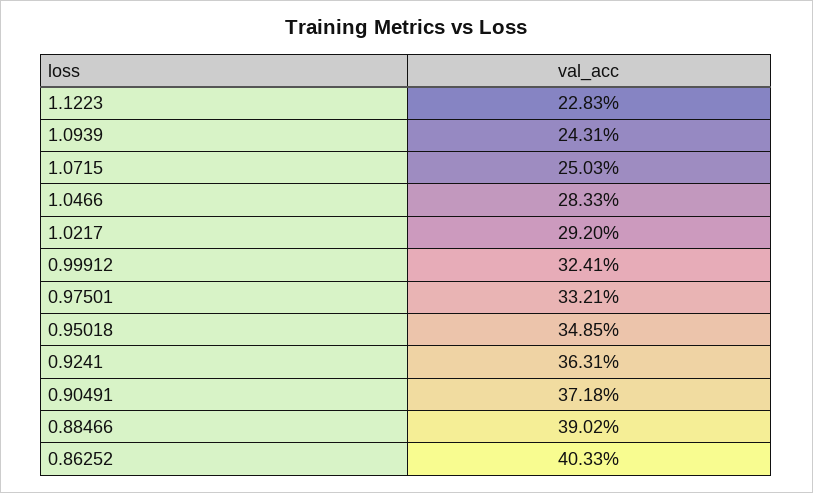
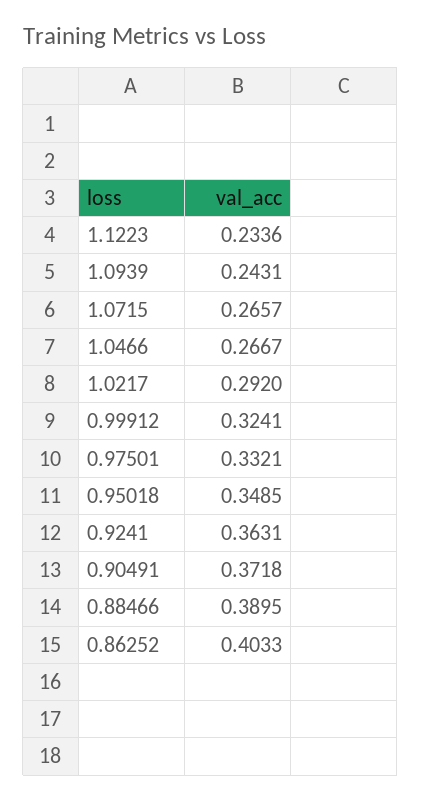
  {
-   "1.1223": 0.2283,
+   "1.1223": 0.2336,
    "1.0939": 0.2431,
-   "1.0715": 0.2503,
+   "1.0715": 0.2657,
-   "1.0466": 0.2833,
+   "1.0466": 0.2667,
    "1.0217": 0.292,
    "0.99912": 0.3241,
    "0.97501": 0.3321,
    "0.95018": 0.3485,
    "0.9241": 0.3631,
    "0.90491": 0.3718,
-   "0.88466": 0.3902,
+   "0.88466": 0.3895,
    "0.86252": 0.4033
  }

